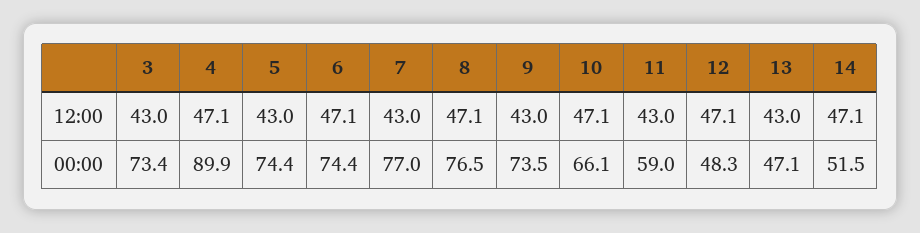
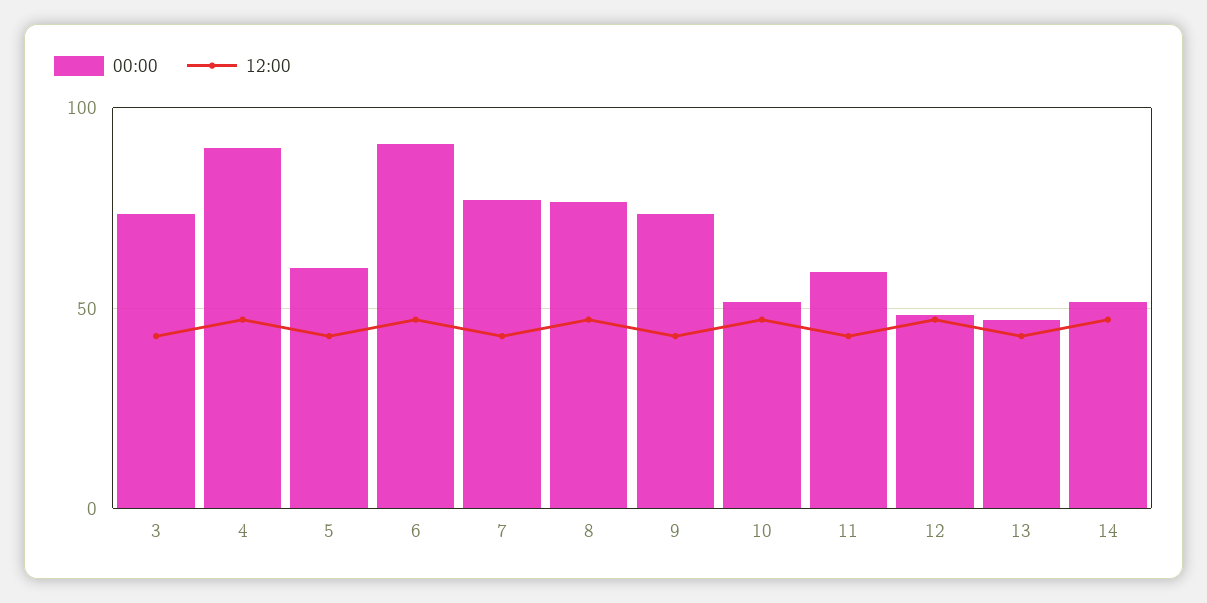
  {
    "12:00": {
      "3": 43,
      "4": 47.1,
      "5": 43,
      "6": 47.1,
      "7": 43,
      "8": 47.1,
      "9": 43,
      "10": 47.1,
      "11": 43,
      "12": 47.1,
      "13": 43,
      "14": 47.1
    },
    "00:00": {
      "3": 73.4,
      "4": 89.9,
-     "5": 74.4,
+     "5": 60,
-     "6": 74.4,
+     "6": 90,
      "7": 77,
      "8": 76.5,
      "9": 73.5,
-     "10": 66.1,
+     "10": 50,
      "11": 59,
      "12": 48.3,
      "13": 47.1,
      "14": 51.5
    }
  }

